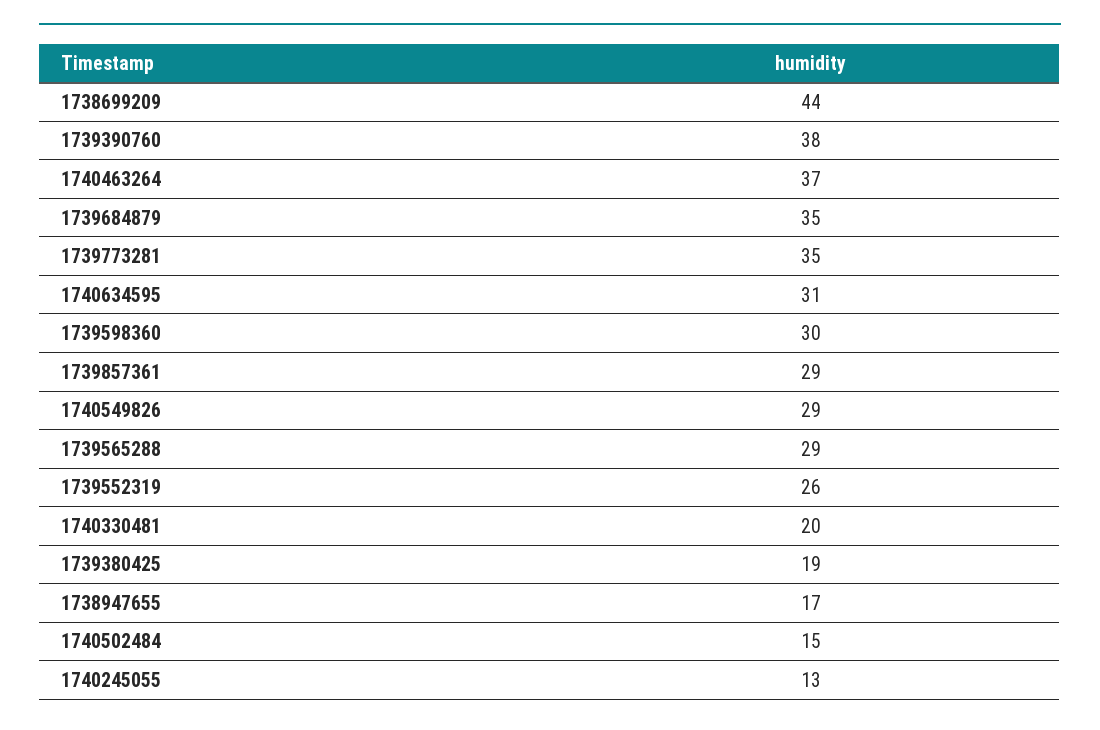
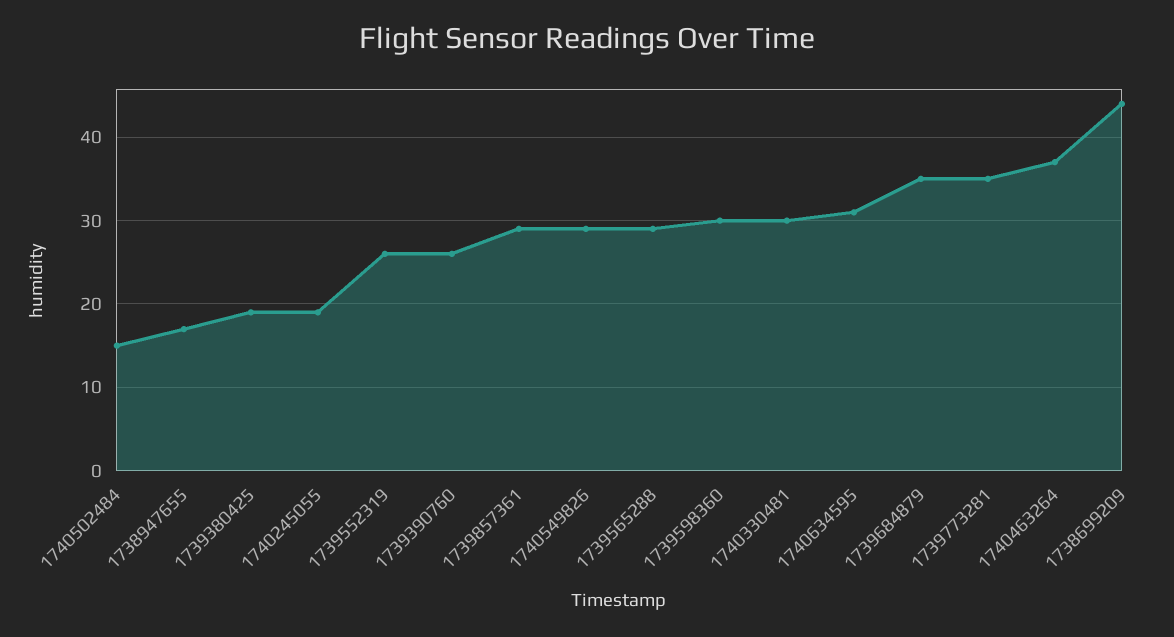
  {
    "1738699209": 44,
-   "1739390760": 38,
+   "1739390760": 26,
    "1740463264": 37,
    "1739684879": 35,
    "1739773281": 35,
    "1740634595": 31,
    "1739598360": 30,
    "1739857361": 29,
    "1740549826": 29,
    "1739565288": 29,
    "1739552319": 26,
-   "1740330481": 20,
+   "1740330481": 30,
    "1739380425": 19,
    "1738947655": 17,
    "1740502484": 15,
-   "1740245055": 13
+   "1740245055": 19
  }

